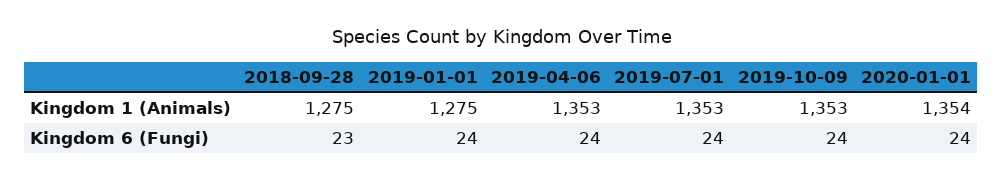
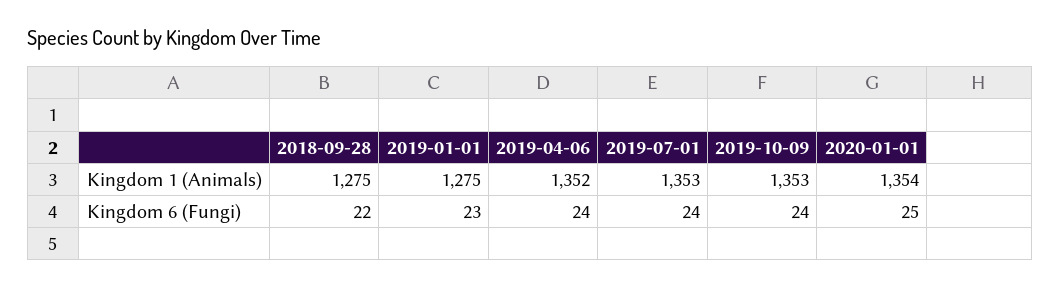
  {
    "2018-09-28": {
      "Kingdom 1 (Animals)": 1275,
-     "Kingdom 6 (Fungi)": 23
+     "Kingdom 6 (Fungi)": 22
    },
    "2019-01-01": {
      "Kingdom 1 (Animals)": 1275,
-     "Kingdom 6 (Fungi)": 24
+     "Kingdom 6 (Fungi)": 23
    },
    "2019-04-06": {
-     "Kingdom 1 (Animals)": 1353,
+     "Kingdom 1 (Animals)": 1352,
      "Kingdom 6 (Fungi)": 24
    },
    "2019-07-01": {
      "Kingdom 1 (Animals)": 1353,
      "Kingdom 6 (Fungi)": 24
    },
    "2019-10-09": {
      "Kingdom 1 (Animals)": 1353,
      "Kingdom 6 (Fungi)": 24
    },
    "2020-01-01": {
      "Kingdom 1 (Animals)": 1354,
-     "Kingdom 6 (Fungi)": 24
+     "Kingdom 6 (Fungi)": 25
    }
  }

